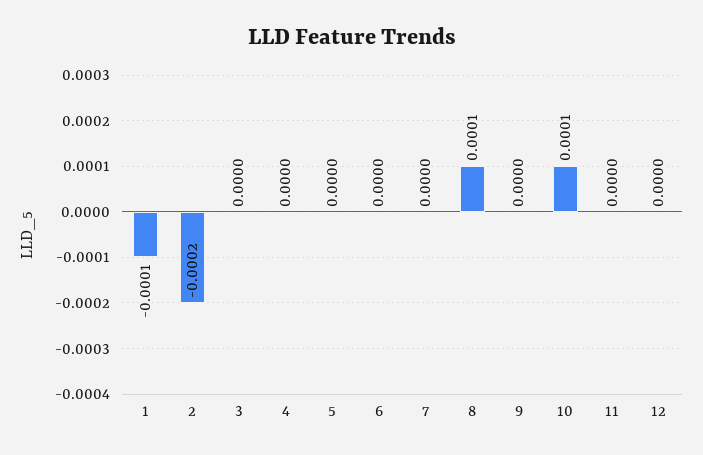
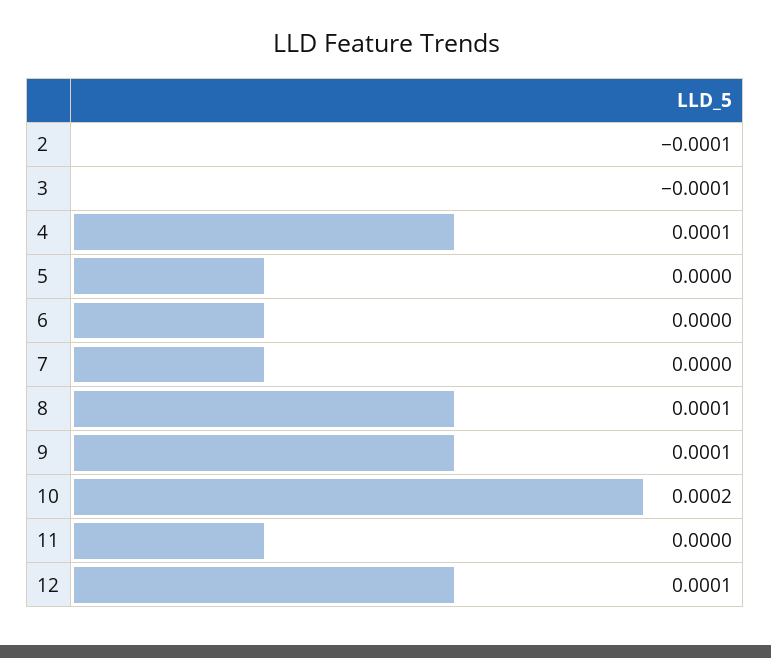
  {
-   "1": -0.0001,
-   "2": -0.0002,
+   "2": -0.0001,
-   "3": 0,
+   "3": -0.0001,
-   "4": 0,
+   "4": 0.0001,
    "5": 0,
    "6": 0,
    "7": 0,
    "8": 0.0001,
-   "9": 0,
+   "9": 0.0001,
-   "10": 0.0001,
+   "10": 0.0002,
    "11": 0,
-   "12": 0
+   "12": 0.0001
  }

